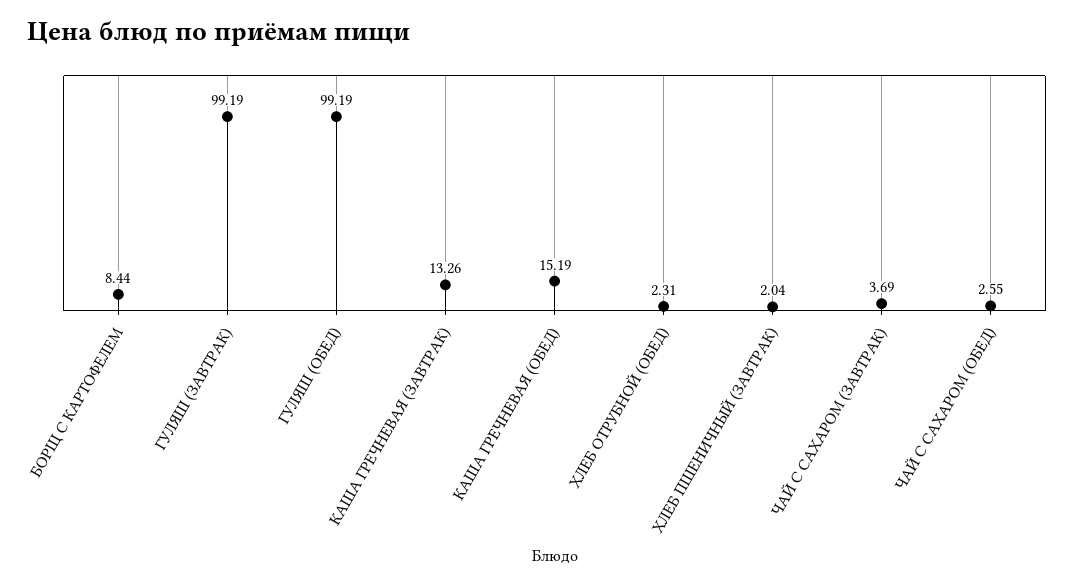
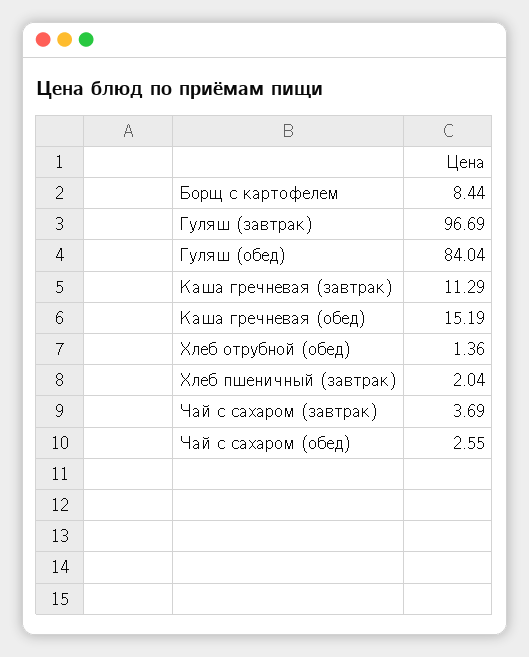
  {
    "БОРЩ С КАРТОФЕЛЕМ": 8.44,
-   "ГУЛЯШ (ЗАВТРАК)": 99.19,
+   "ГУЛЯШ (ЗАВТРАК)": 96.69,
-   "ГУЛЯШ (ОБЕД)": 99.19,
+   "ГУЛЯШ (ОБЕД)": 84.04,
-   "КАША ГРЕЧНЕВАЯ (ЗАВТРАК)": 13.26,
+   "КАША ГРЕЧНЕВАЯ (ЗАВТРАК)": 11.29,
    "КАША ГРЕЧНЕВАЯ (ОБЕД)": 15.19,
-   "ХЛЕБ ОТРУБНОЙ (ОБЕД)": 2.31,
+   "ХЛЕБ ОТРУБНОЙ (ОБЕД)": 1.36,
    "ХЛЕБ ПШЕНИЧНЫЙ (ЗАВТРАК)": 2.04,
    "ЧАЙ С САХАРОМ (ЗАВТРАК)": 3.69,
    "ЧАЙ С САХАРОМ (ОБЕД)": 2.55
  }

